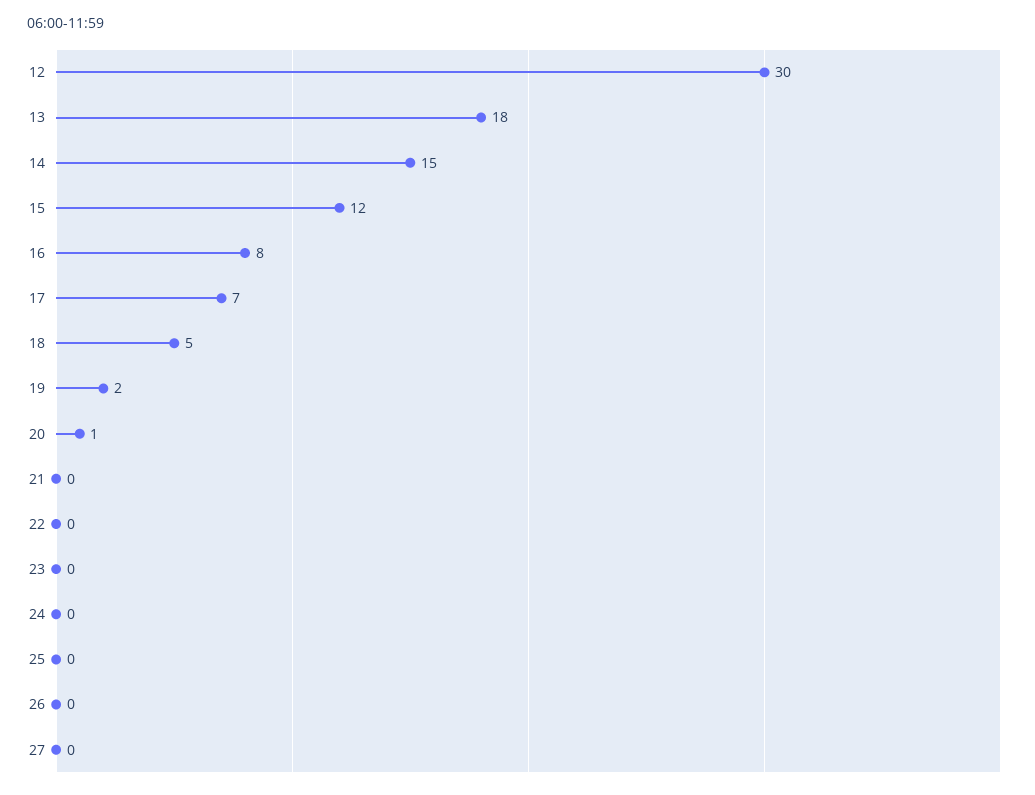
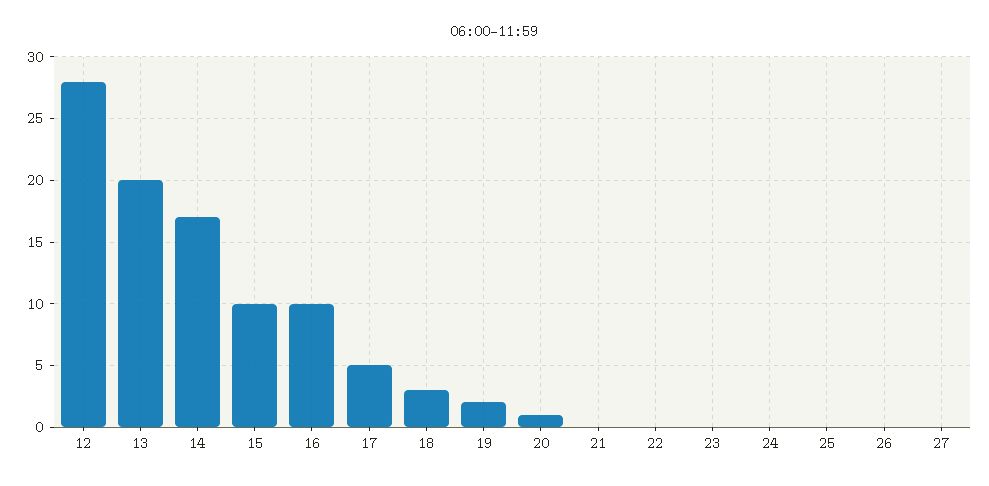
  {
-   "12": 30,
+   "12": 28,
-   "13": 18,
+   "13": 20,
-   "14": 15,
+   "14": 17,
-   "15": 12,
+   "15": 10,
-   "16": 8,
+   "16": 10,
-   "17": 7,
+   "17": 5,
-   "18": 5,
+   "18": 3,
    "19": 2,
    "20": 1,
    "21": 0,
    "22": 0,
    "23": 0,
    "24": 0,
    "25": 0,
    "26": 0,
    "27": 0
  }

